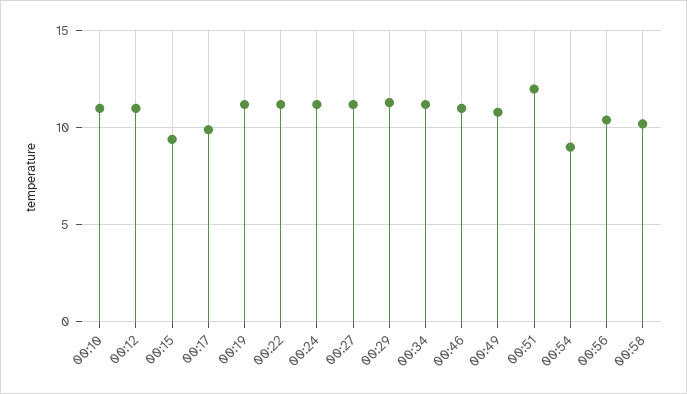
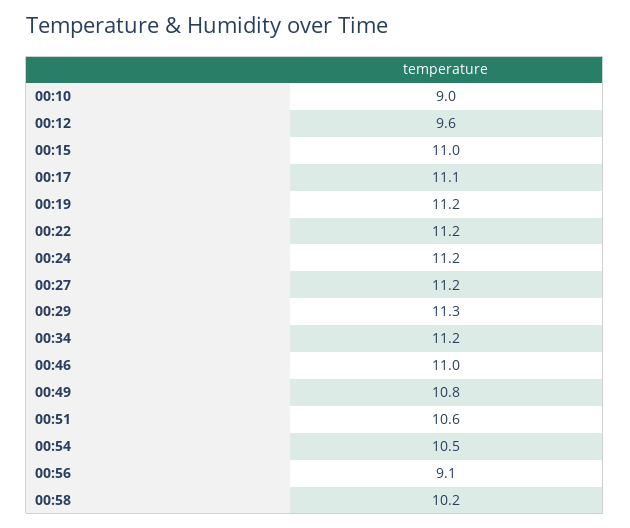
  {
-   "00:10": 11,
+   "00:10": 9,
-   "00:12": 11,
+   "00:12": 9.6,
-   "00:15": 9.5,
+   "00:15": 11,
-   "00:17": 10,
+   "00:17": 11.1,
    "00:19": 11.2,
    "00:22": 11.2,
    "00:24": 11.2,
    "00:27": 11.2,
    "00:29": 11.3,
    "00:34": 11.2,
    "00:46": 11,
    "00:49": 10.8,
-   "00:51": 12,
+   "00:51": 10.6,
-   "00:54": 9,
+   "00:54": 10.5,
-   "00:56": 10.5,
+   "00:56": 9.1,
    "00:58": 10.2
  }

